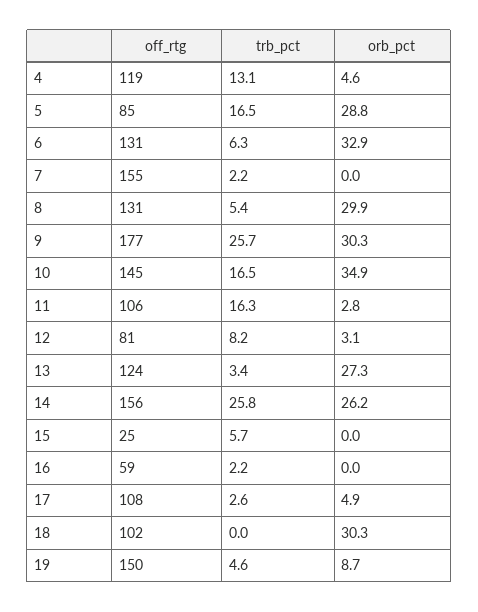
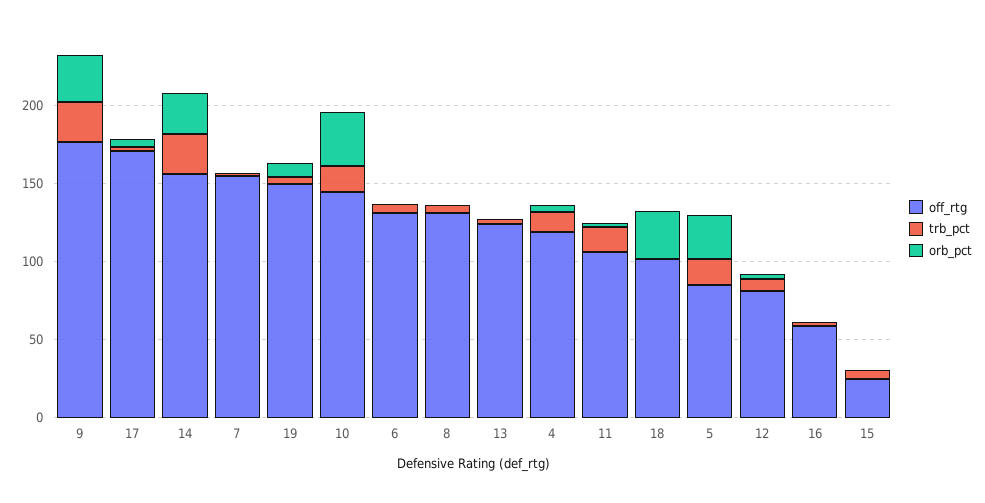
  {
    "off_rtg": {
      "4": 119,
      "5": 85,
      "6": 131,
      "7": 155,
      "8": 131,
      "9": 177,
      "10": 145,
      "11": 106,
      "12": 81,
      "13": 124,
      "14": 156,
      "15": 25,
      "16": 59,
-     "17": 108,
+     "17": 170,
      "18": 102,
      "19": 150
    },
    "trb_pct": {
      "4": 13.1,
      "5": 16.5,
      "6": 6.3,
      "7": 2.2,
      "8": 5.4,
      "9": 25.7,
      "10": 16.5,
      "11": 16.3,
      "12": 8.2,
      "13": 3.4,
      "14": 25.8,
      "15": 5.7,
      "16": 2.2,
      "17": 2.6,
      "18": 0,
      "19": 4.6
    },
    "orb_pct": {
      "4": 4.6,
      "5": 28.8,
-     "6": 32.9,
+     "6": 0,
      "7": 0,
-     "8": 29.9,
+     "8": 0,
      "9": 30.3,
      "10": 34.9,
      "11": 2.8,
      "12": 3.1,
-     "13": 27.3,
+     "13": 0,
      "14": 26.2,
      "15": 0,
      "16": 0,
      "17": 4.9,
      "18": 30.3,
      "19": 8.7
    }
  }

